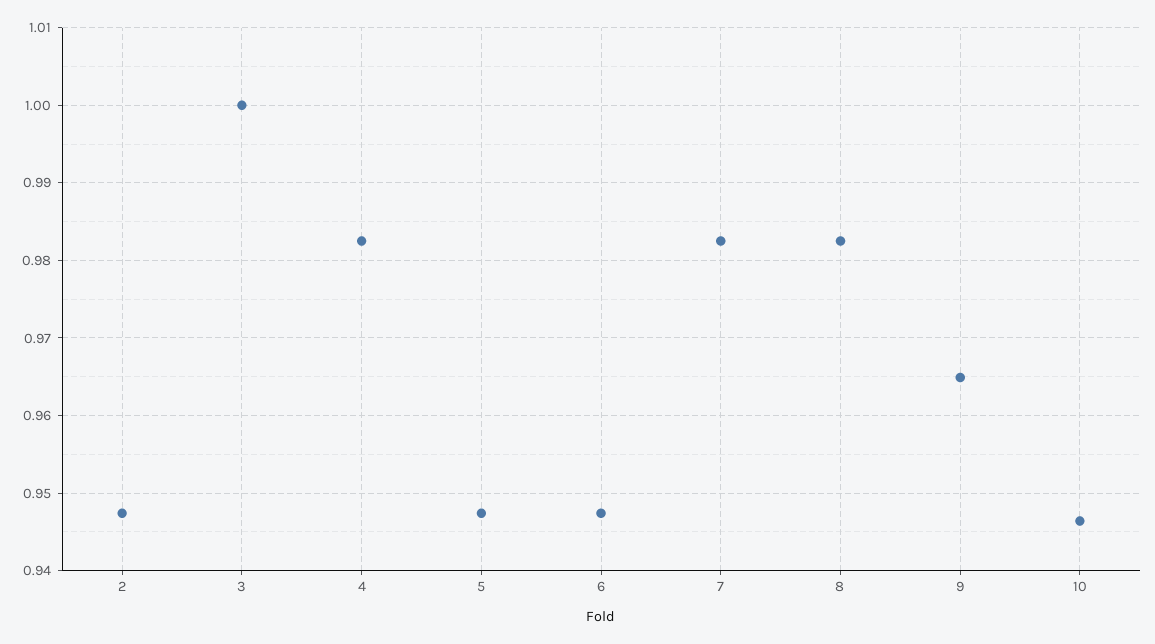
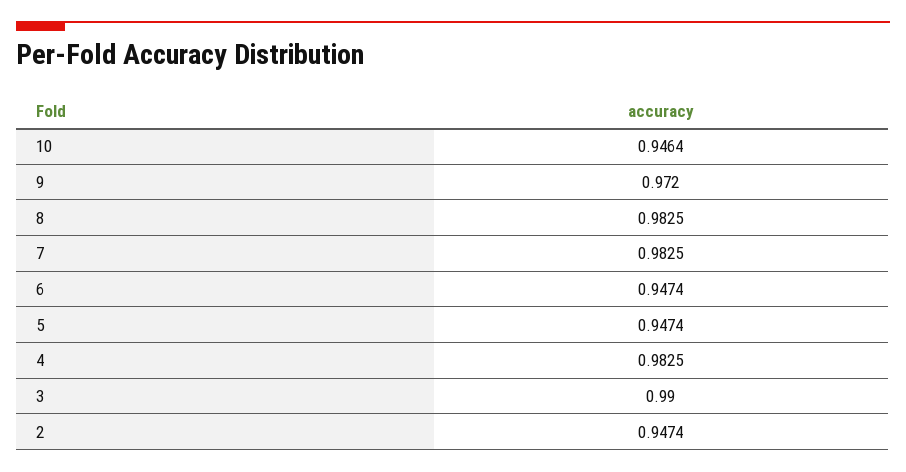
  {
    "2": 0.9474,
-   "3": 1,
+   "3": 0.99,
    "4": 0.9825,
    "5": 0.9474,
    "6": 0.9474,
    "7": 0.9825,
    "8": 0.9825,
-   "9": 0.965,
+   "9": 0.972,
    "10": 0.9464
  }

